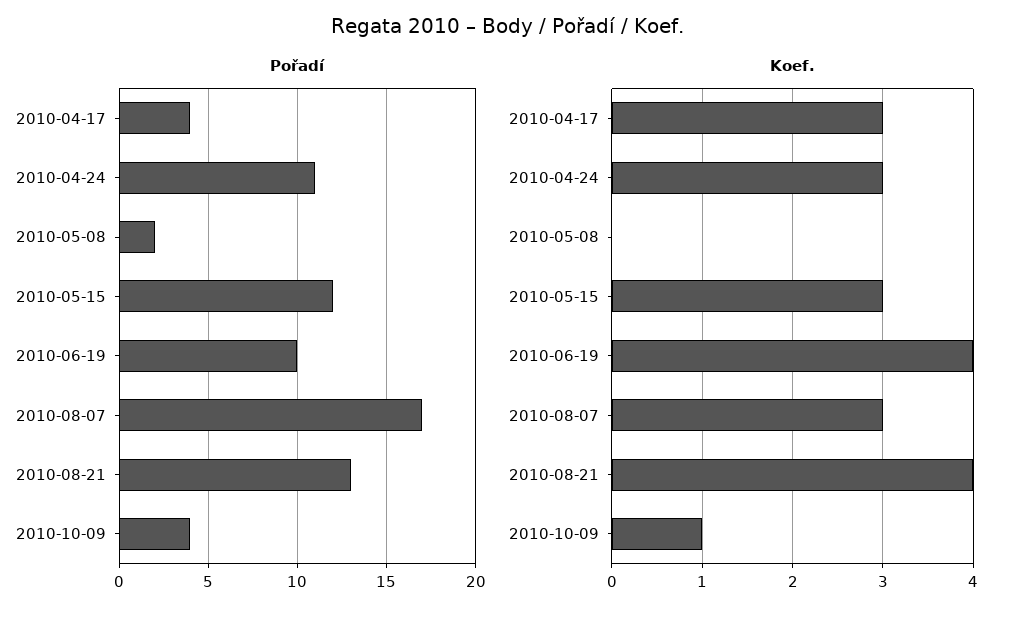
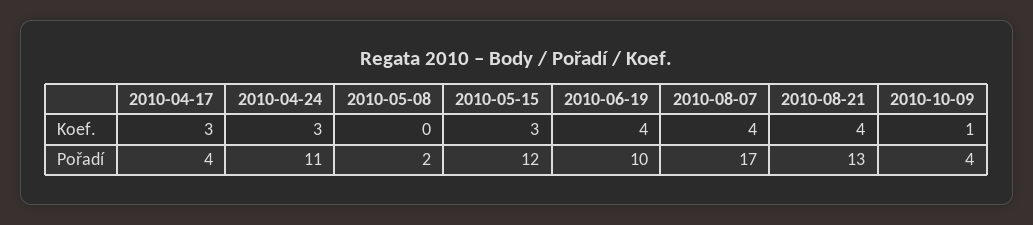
  {
    "Pořadí": {
      "2010-04-17": 4,
      "2010-04-24": 11,
      "2010-05-08": 2,
      "2010-05-15": 12,
      "2010-06-19": 10,
      "2010-08-07": 17,
      "2010-08-21": 13,
      "2010-10-09": 4
    },
    "Koef.": {
      "2010-04-17": 3,
      "2010-04-24": 3,
      "2010-05-08": 0,
      "2010-05-15": 3,
      "2010-06-19": 4,
-     "2010-08-07": 3,
+     "2010-08-07": 4,
      "2010-08-21": 4,
      "2010-10-09": 1
    }
  }

